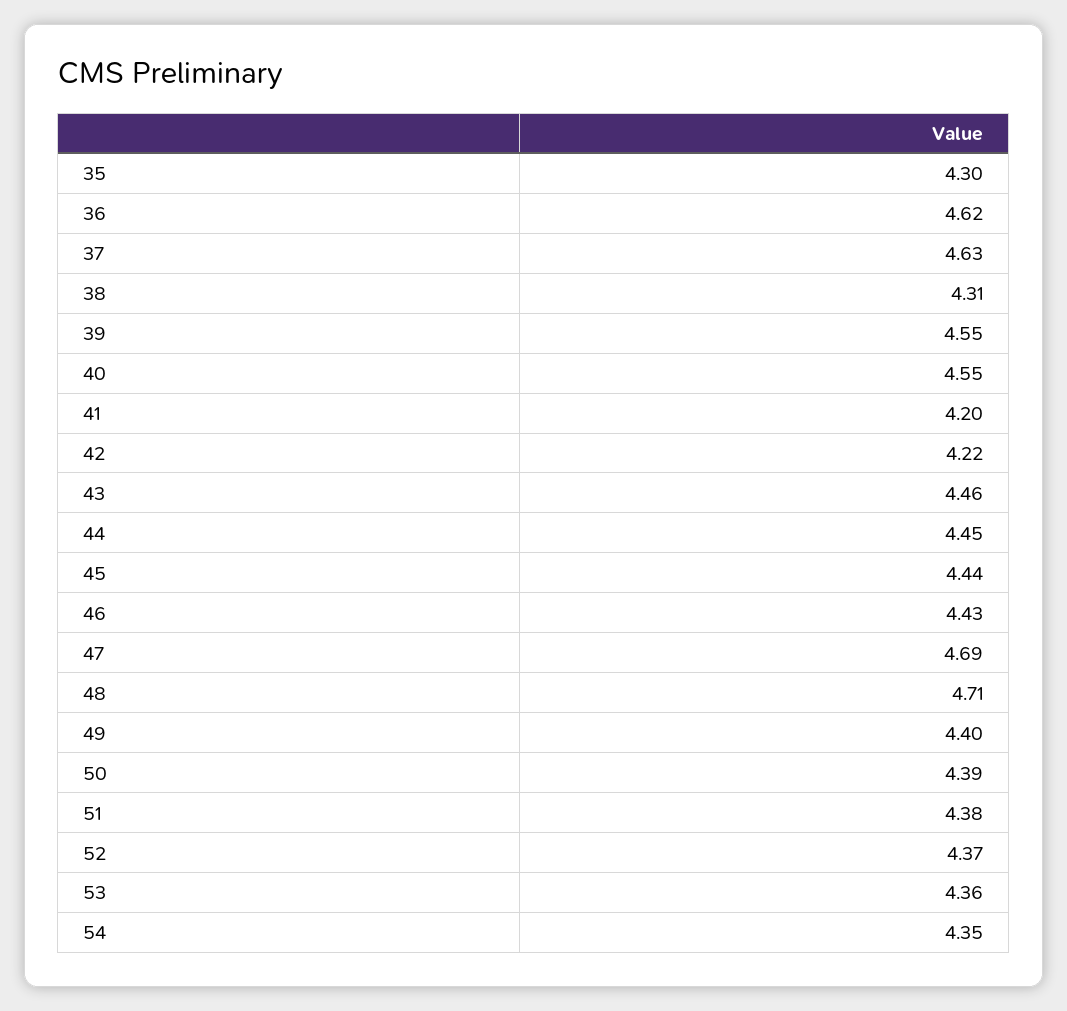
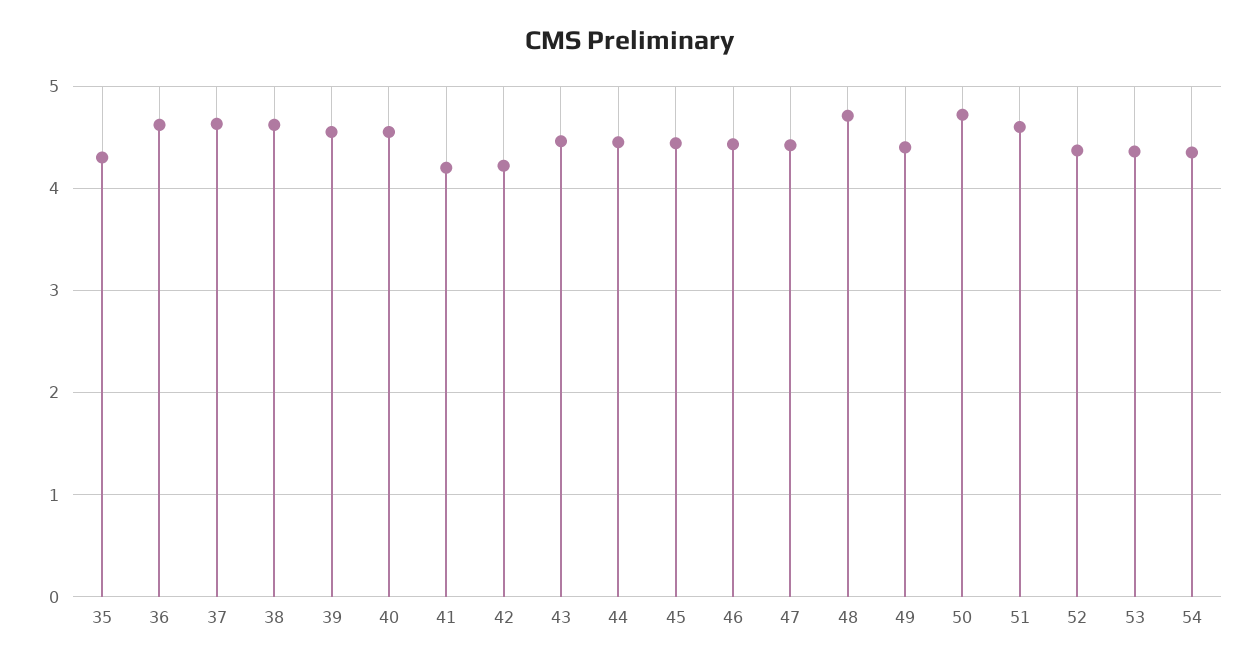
  {
    "35": 4.3,
    "36": 4.62,
    "37": 4.63,
-   "38": 4.31,
+   "38": 4.6,
    "39": 4.55,
    "40": 4.55,
    "41": 4.2,
    "42": 4.22,
    "43": 4.46,
    "44": 4.45,
    "45": 4.44,
    "46": 4.43,
-   "47": 4.69,
+   "47": 4.4,
    "48": 4.71,
    "49": 4.4,
-   "50": 4.39,
+   "50": 4.7,
-   "51": 4.38,
+   "51": 4.6,
    "52": 4.37,
    "53": 4.36,
    "54": 4.35
  }

